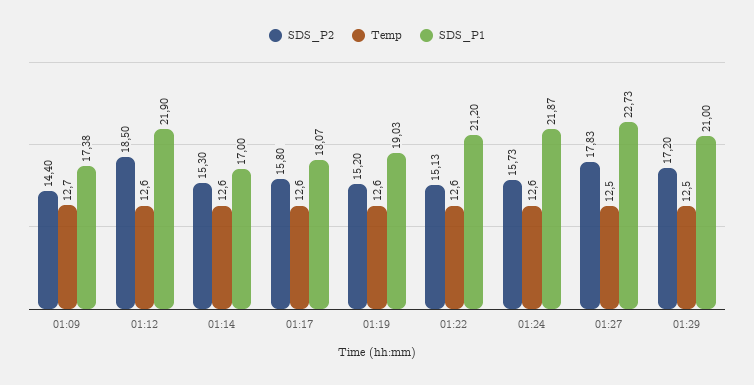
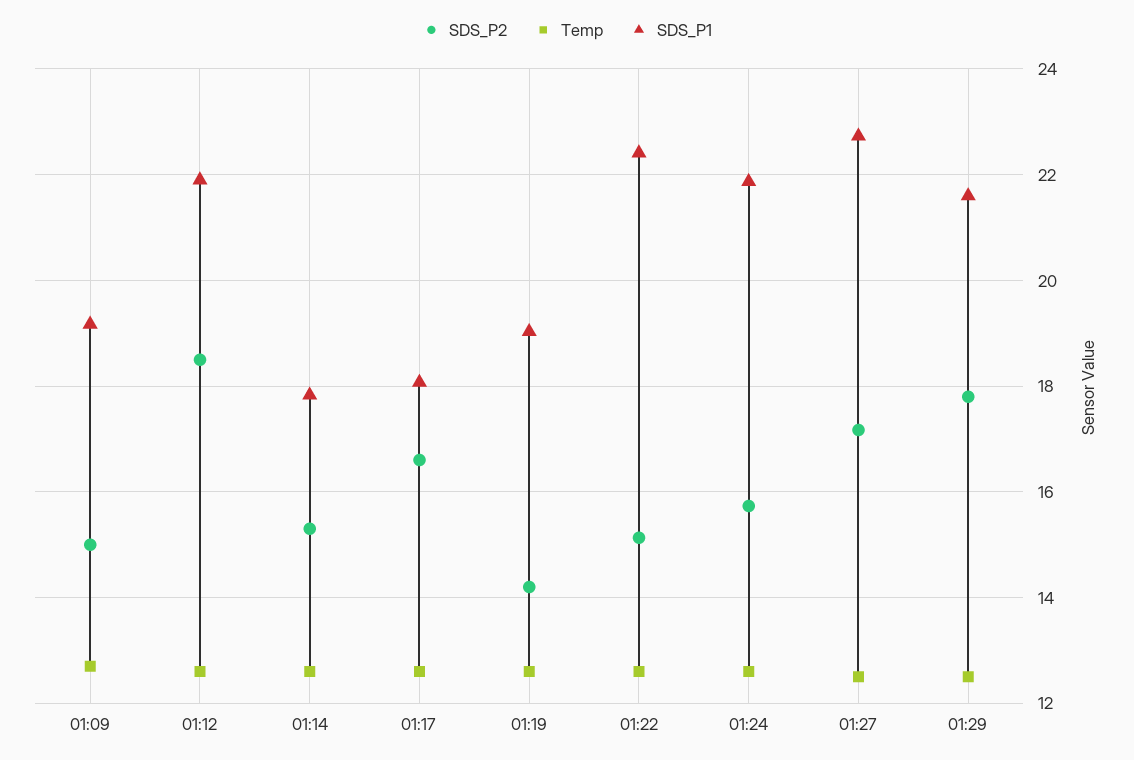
  {
    "SDS_P2": {
-     "01:09": 14.4,
+     "01:09": 15,
      "01:12": 18.5,
      "01:14": 15.3,
-     "01:17": 15.8,
+     "01:17": 16.6,
-     "01:19": 15.2,
+     "01:19": 14.2,
      "01:22": 15.13,
      "01:24": 15.73,
-     "01:27": 17.83,
+     "01:27": 17.2,
-     "01:29": 17.2
+     "01:29": 17.8
    },
    "Temp": {
      "01:09": 12.7,
      "01:12": 12.6,
      "01:14": 12.6,
      "01:17": 12.6,
      "01:19": 12.6,
      "01:22": 12.6,
      "01:24": 12.6,
      "01:27": 12.5,
      "01:29": 12.5
    },
    "SDS_P1": {
-     "01:09": 17.38,
+     "01:09": 19.2,
      "01:12": 21.9,
-     "01:14": 17,
+     "01:14": 17.8,
      "01:17": 18.07,
      "01:19": 19.03,
-     "01:22": 21.2,
+     "01:22": 22.4,
      "01:24": 21.87,
      "01:27": 22.73,
-     "01:29": 21
+     "01:29": 21.6
    }
  }

